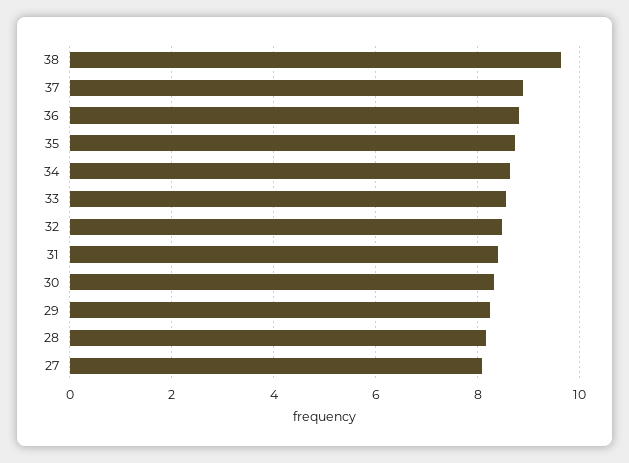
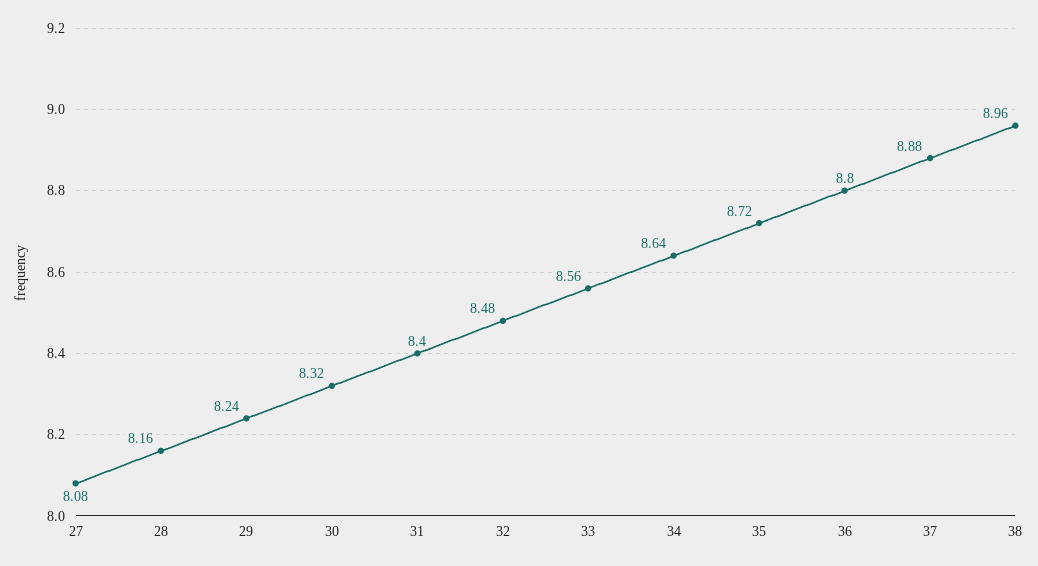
  {
-   "38": 9.6,
+   "38": 8.96,
    "37": 8.88,
    "36": 8.8,
    "35": 8.72,
    "34": 8.64,
    "33": 8.56,
    "32": 8.48,
    "31": 8.4,
    "30": 8.32,
    "29": 8.24,
    "28": 8.16,
    "27": 8.08
  }

